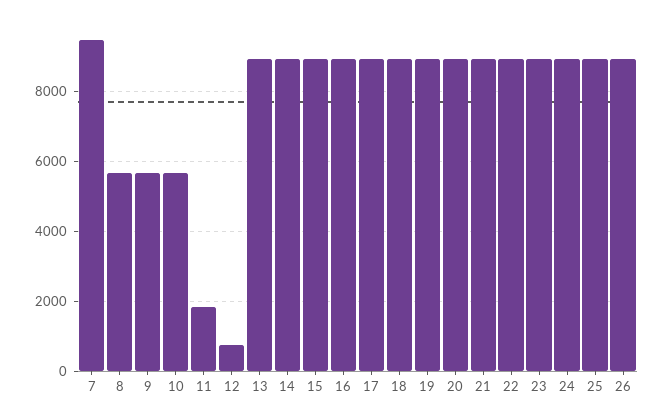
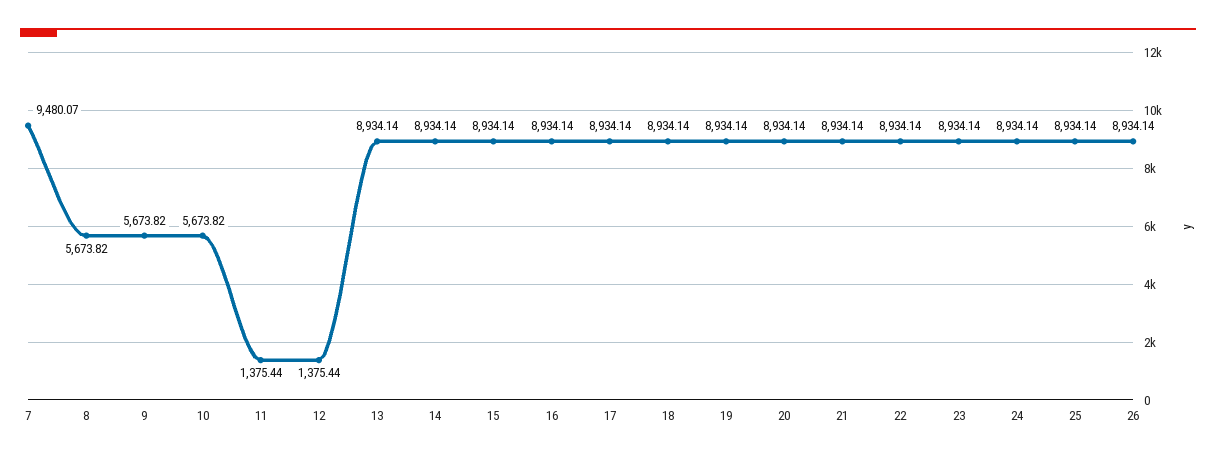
  {
    "7": 9480.07,
    "8": 5673.82,
    "9": 5673.82,
    "10": 5673.82,
-   "11": 1800,
+   "11": 1375.44,
-   "12": 800,
+   "12": 1375.44,
    "13": 8934.14,
    "14": 8934.14,
    "15": 8934.14,
    "16": 8934.14,
    "17": 8934.14,
    "18": 8934.14,
    "19": 8934.14,
    "20": 8934.14,
    "21": 8934.14,
    "22": 8934.14,
    "23": 8934.14,
    "24": 8934.14,
    "25": 8934.14,
    "26": 8934.14
  }

